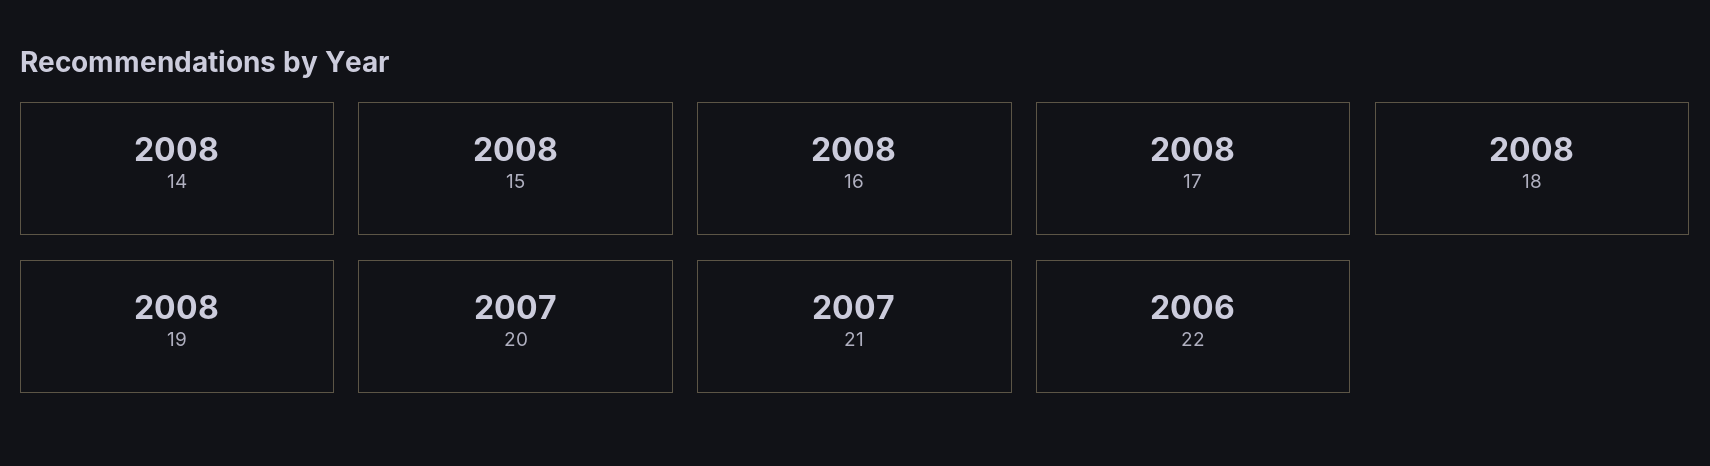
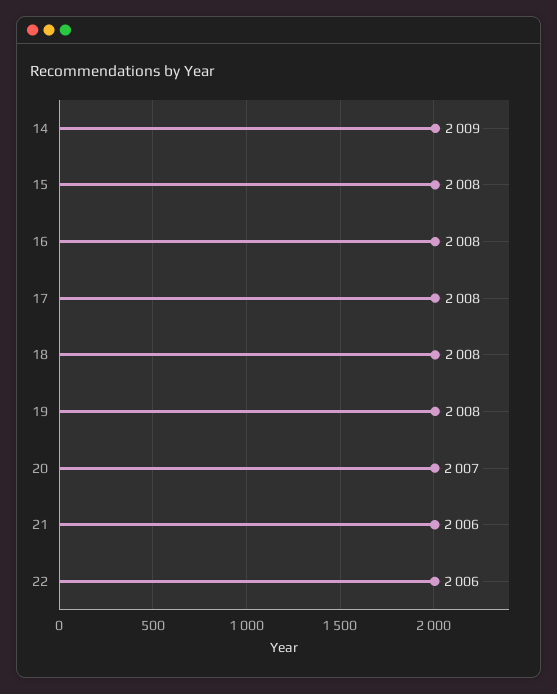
  {
-   "14": 2008,
+   "14": 2009,
    "15": 2008,
    "16": 2008,
    "17": 2008,
    "18": 2008,
    "19": 2008,
    "20": 2007,
-   "21": 2007,
+   "21": 2006,
    "22": 2006
  }

